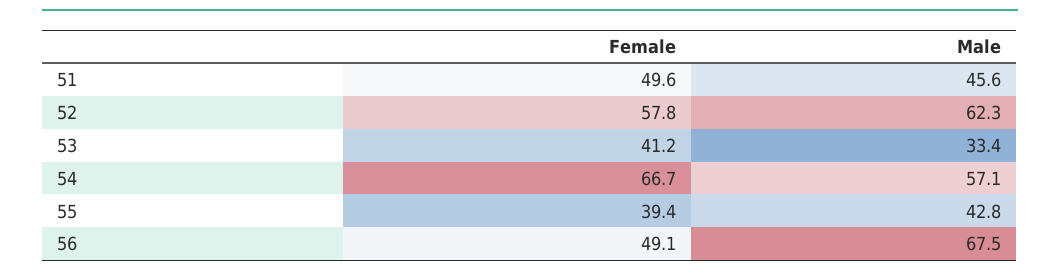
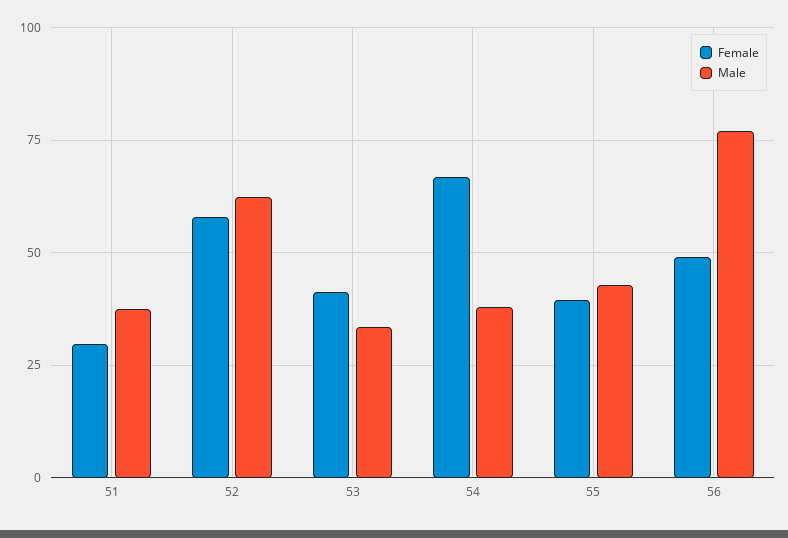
  {
    "Female": {
-     "51": 49.6,
+     "51": 30,
      "52": 57.8,
      "53": 41.2,
      "54": 66.7,
      "55": 39.4,
      "56": 49.1
    },
    "Male": {
-     "51": 45.6,
+     "51": 37.5,
      "52": 62.3,
      "53": 33.4,
-     "54": 57.1,
+     "54": 37.5,
      "55": 42.8,
-     "56": 67.5
+     "56": 77.5
    }
  }

